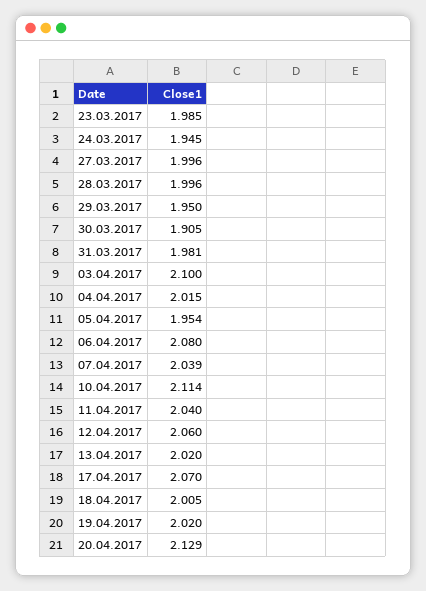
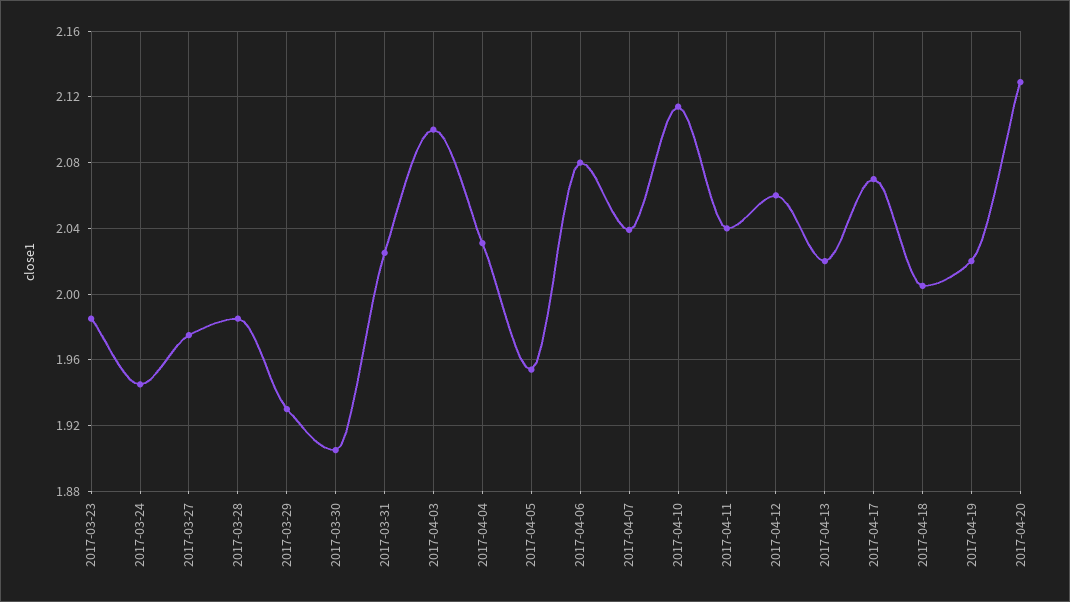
  {
    "23.03.2017": 1.985,
    "24.03.2017": 1.945,
-   "27.03.2017": 1.996,
+   "27.03.2017": 1.975,
-   "28.03.2017": 1.996,
+   "28.03.2017": 1.985,
-   "29.03.2017": 1.95,
+   "29.03.2017": 1.93,
    "30.03.2017": 1.905,
-   "31.03.2017": 1.981,
+   "31.03.2017": 2.025,
    "03.04.2017": 2.1,
-   "04.04.2017": 2.015,
+   "04.04.2017": 2.03,
    "05.04.2017": 1.954,
    "06.04.2017": 2.08,
    "07.04.2017": 2.039,
    "10.04.2017": 2.114,
    "11.04.2017": 2.04,
    "12.04.2017": 2.06,
    "13.04.2017": 2.02,
    "17.04.2017": 2.07,
    "18.04.2017": 2.005,
    "19.04.2017": 2.02,
    "20.04.2017": 2.129
  }

